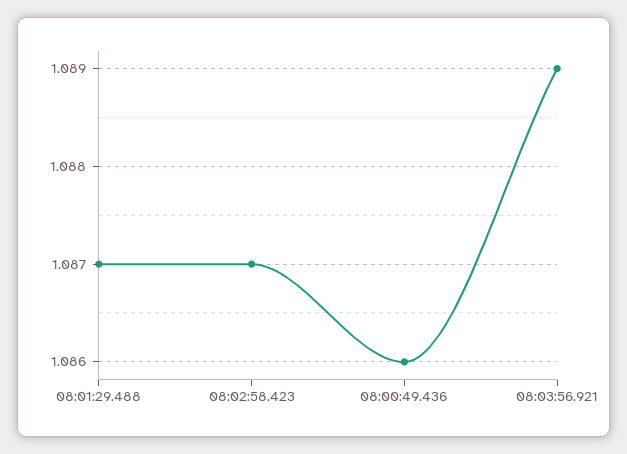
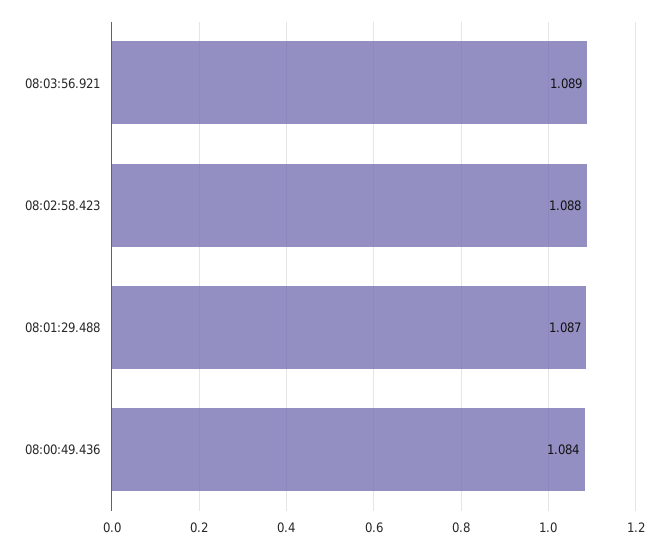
  {
    "08:01:29.488": 1.087,
-   "08:02:58.423": 1.087,
+   "08:02:58.423": 1.088,
-   "08:00:49.436": 1.086,
+   "08:00:49.436": 1.084,
    "08:03:56.921": 1.089
  }

